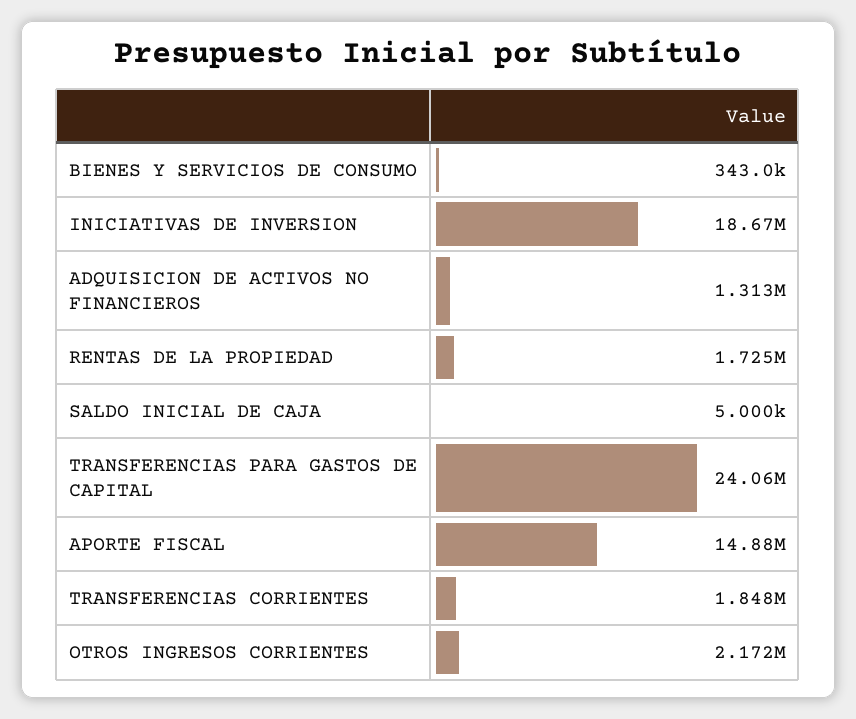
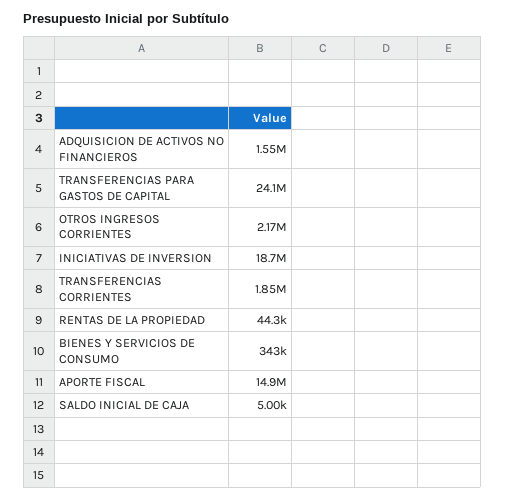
  {
    "BIENES Y SERVICIOS DE CONSUMO": 343000,
    "INICIATIVAS DE INVERSION": 18670000,
-   "ADQUISICION DE ACTIVOS NO FINANCIEROS": 1313000,
+   "ADQUISICION DE ACTIVOS NO FINANCIEROS": 1550000,
-   "RENTAS DE LA PROPIEDAD": 1725000,
+   "RENTAS DE LA PROPIEDAD": 44300,
    "SALDO INICIAL DE CAJA": 5000,
    "TRANSFERENCIAS PARA GASTOS DE CAPITAL": 24060000,
    "APORTE FISCAL": 14880000,
    "TRANSFERENCIAS CORRIENTES": 1848000,
    "OTROS INGRESOS CORRIENTES": 2172000
  }

